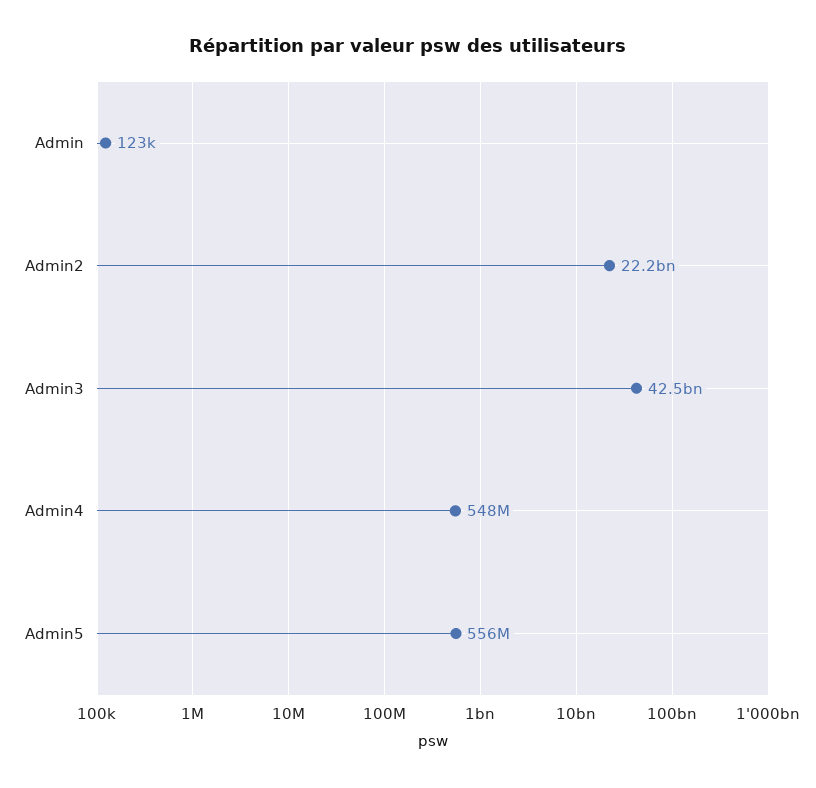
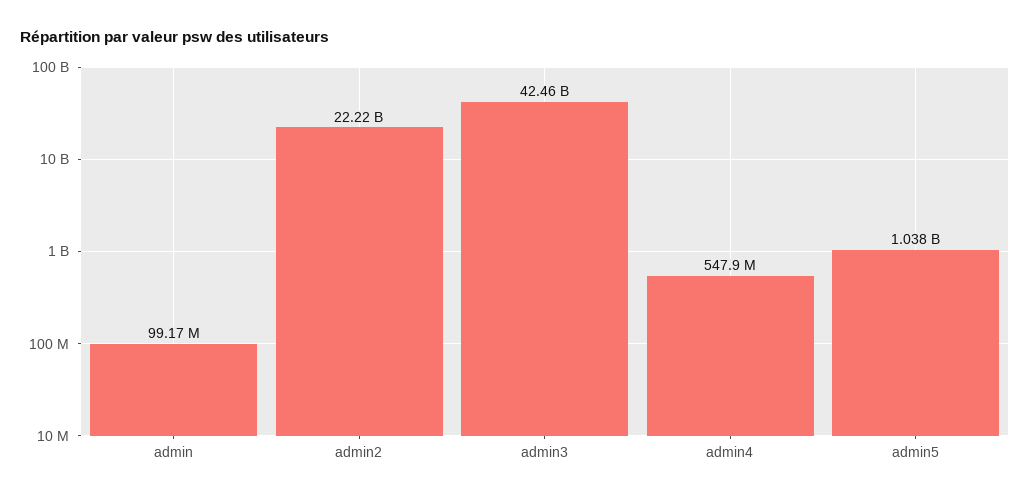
  {
-   "Admin": 123000,
+   "Admin": 99170000,
    "Admin2": 22220000000,
    "Admin3": 42460000000,
    "Admin4": 547900000,
-   "Admin5": 556000000
+   "Admin5": 1038000000
  }

